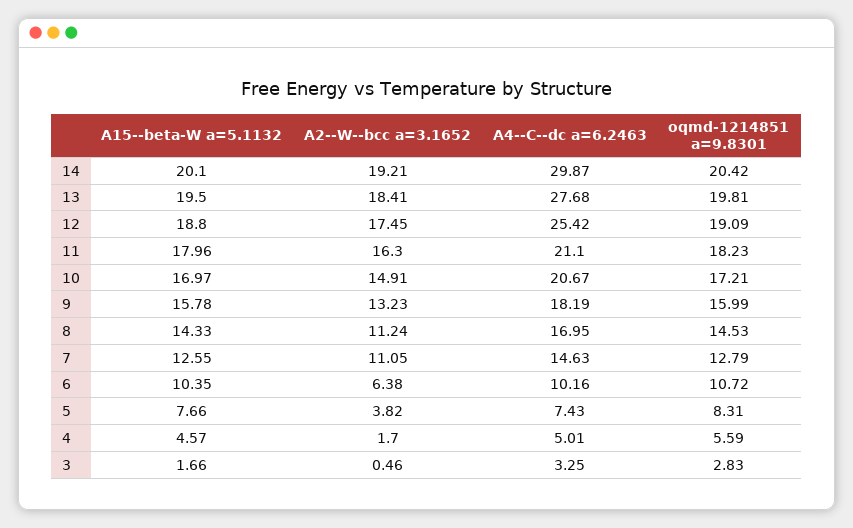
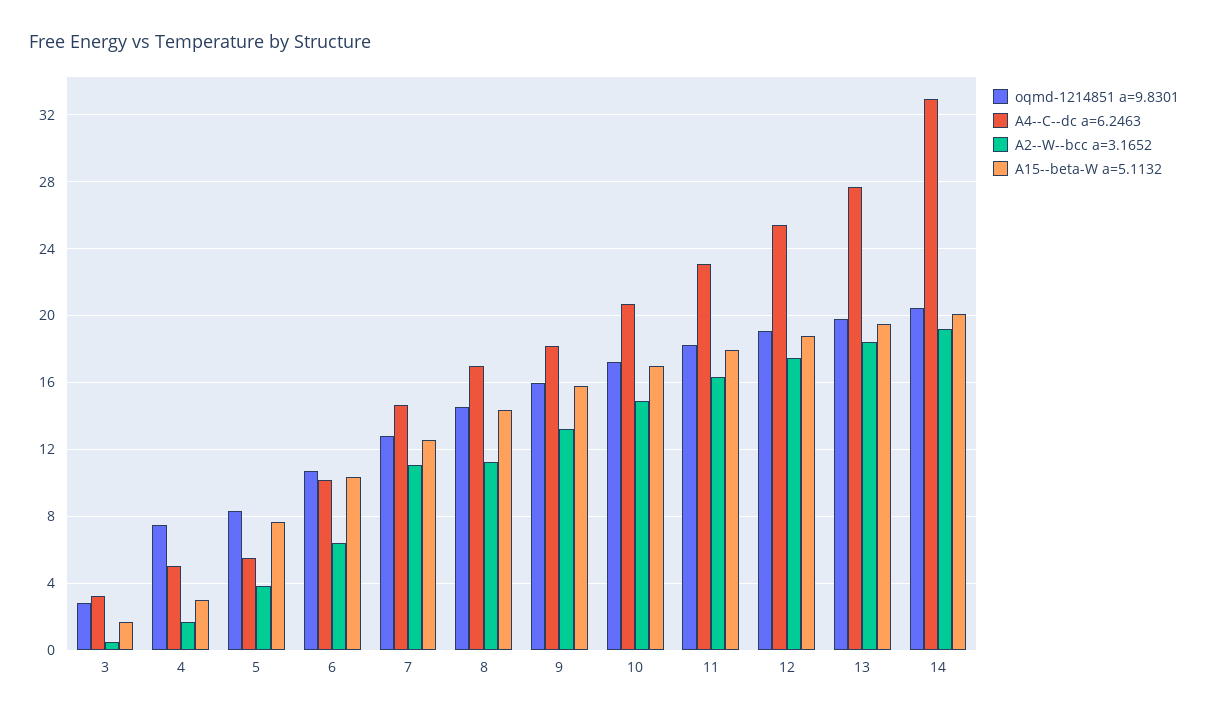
  {
    "A15--beta-W a=5.1132": {
      "14": 20.1,
      "13": 19.5,
      "12": 18.8,
      "11": 17.96,
      "10": 16.97,
      "9": 15.78,
      "8": 14.33,
      "7": 12.55,
      "6": 10.35,
      "5": 7.66,
-     "4": 4.57,
+     "4": 3,
      "3": 1.66
    },
    "A2--W--bcc a=3.1652": {
      "14": 19.21,
      "13": 18.41,
      "12": 17.45,
      "11": 16.3,
      "10": 14.91,
      "9": 13.23,
      "8": 11.24,
      "7": 11.05,
      "6": 6.38,
      "5": 3.82,
      "4": 1.7,
      "3": 0.46
    },
    "A4--C--dc a=6.2463": {
-     "14": 29.87,
+     "14": 33,
      "13": 27.68,
      "12": 25.42,
-     "11": 21.1,
+     "11": 23,
      "10": 20.67,
      "9": 18.19,
      "8": 16.95,
      "7": 14.63,
      "6": 10.16,
-     "5": 7.43,
+     "5": 5.5,
      "4": 5.01,
      "3": 3.25
    },
    "oqmd-1214851 a=9.8301": {
      "14": 20.42,
      "13": 19.81,
      "12": 19.09,
      "11": 18.23,
      "10": 17.21,
      "9": 15.99,
      "8": 14.53,
      "7": 12.79,
      "6": 10.72,
      "5": 8.31,
-     "4": 5.59,
+     "4": 7.5,
      "3": 2.83
    }
  }

